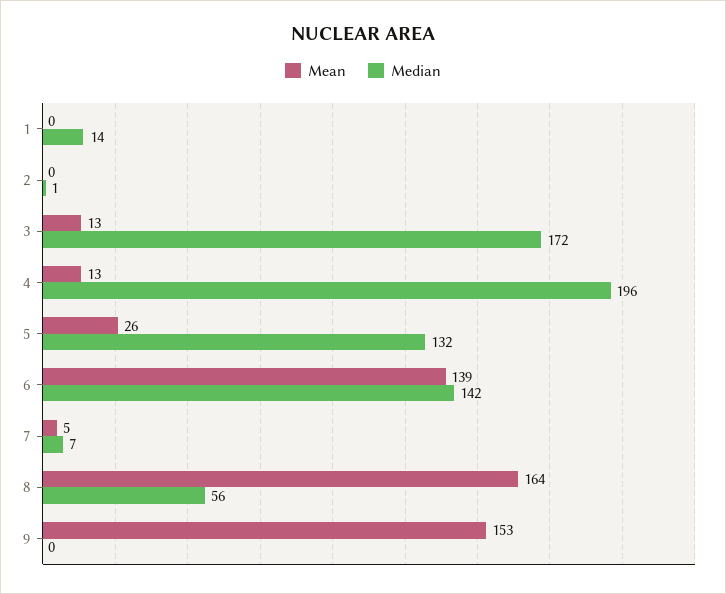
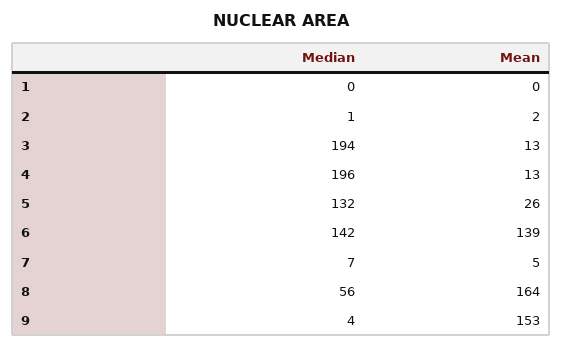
  {
    "Mean": {
      "1": 0,
-     "2": 0,
+     "2": 2,
      "3": 13,
      "4": 13,
      "5": 26,
      "6": 139,
      "7": 5,
      "8": 164,
      "9": 153
    },
    "Median": {
-     "1": 14,
+     "1": 0,
      "2": 1,
-     "3": 172,
+     "3": 194,
      "4": 196,
      "5": 132,
      "6": 142,
      "7": 7,
      "8": 56,
-     "9": 0
+     "9": 4
    }
  }

